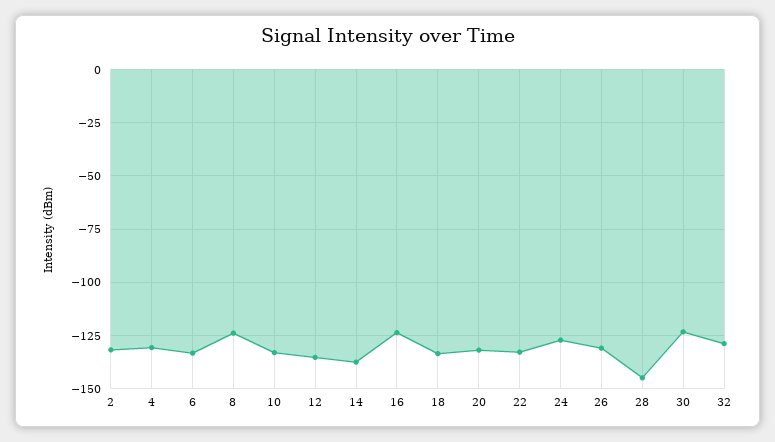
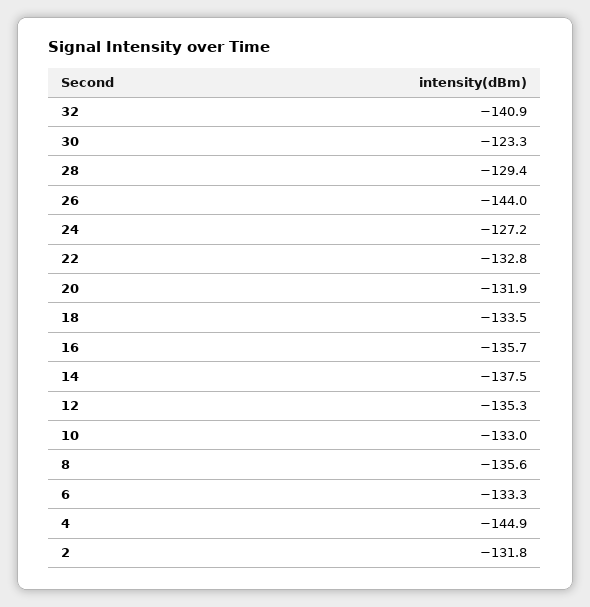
  {
    "2": -131.8,
-   "4": -130,
+   "4": -144.9,
    "6": -133.3,
-   "8": -125,
+   "8": -135.6,
    "10": -133,
    "12": -135.3,
    "14": -137.5,
-   "16": -125,
+   "16": -135.7,
    "18": -133.5,
    "20": -131.9,
    "22": -132.8,
    "24": -127.2,
-   "26": -130,
+   "26": -144,
-   "28": -145,
+   "28": -129.4,
    "30": -123.3,
-   "32": -130
+   "32": -140.9
  }

